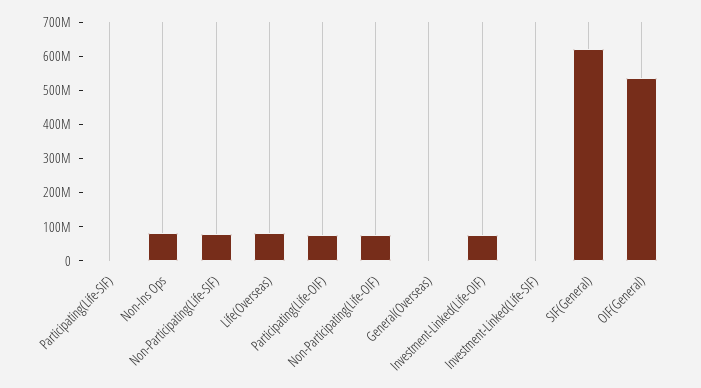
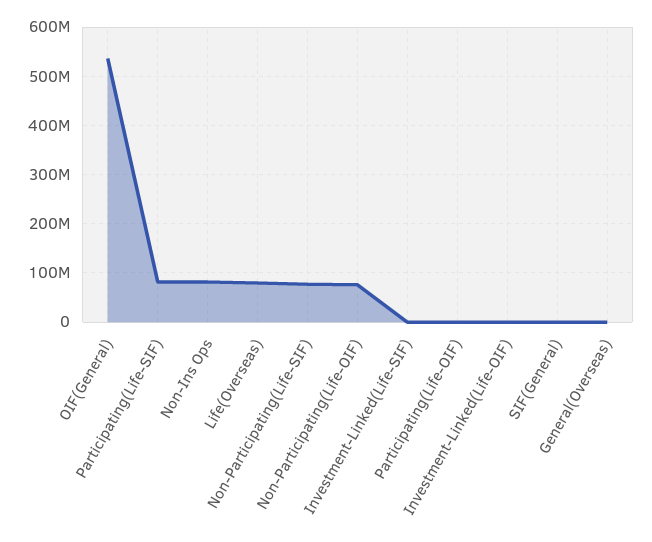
  {
-   "Participating(Life-SIF)": 0,
+   "Participating(Life-SIF)": 80000000,
    "Non-Ins Ops": 80000000,
    "Non-Participating(Life-SIF)": 80000000,
    "Life(Overseas)": 80000000,
-   "Participating(Life-OIF)": 75000000,
+   "Participating(Life-OIF)": 0,
    "Non-Participating(Life-OIF)": 80000000,
    "General(Overseas)": 0,
-   "Investment-Linked(Life-OIF)": 75000000,
+   "Investment-Linked(Life-OIF)": 0,
    "Investment-Linked(Life-SIF)": 0,
-   "SIF(General)": 625000000,
+   "SIF(General)": 0,
    "OIF(General)": 540000000
  }

